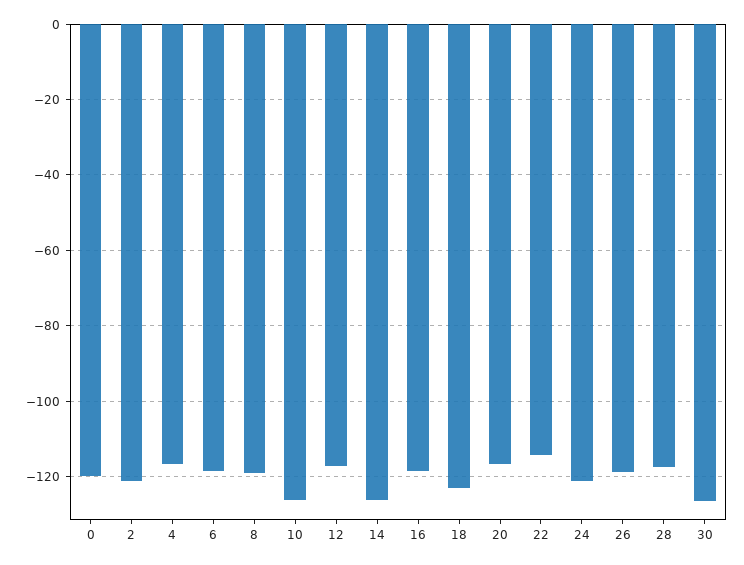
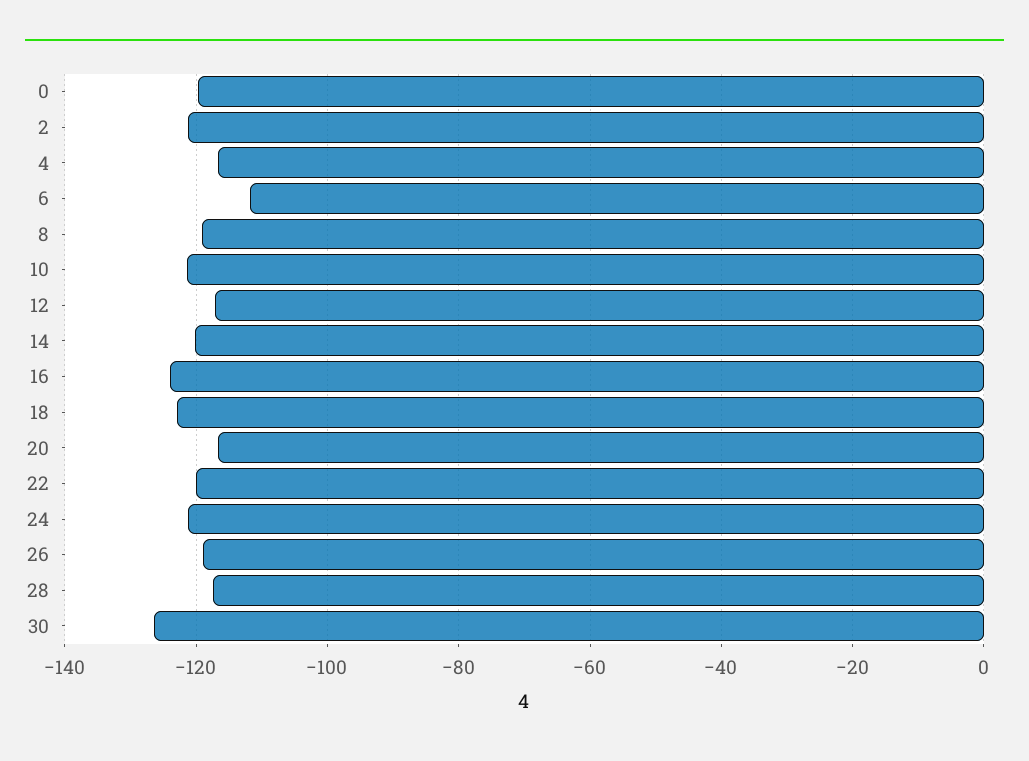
  {
    "0": -120,
    "2": -122,
    "4": -116,
-   "6": -118,
+   "6": -112,
    "8": -120,
-   "10": -126,
+   "10": -122,
    "12": -118,
-   "14": -126,
+   "14": -120,
-   "16": -118,
+   "16": -124,
    "18": -122,
    "20": -116,
-   "22": -114,
+   "22": -120,
    "24": -122,
    "26": -118,
    "28": -118,
    "30": -126
  }

